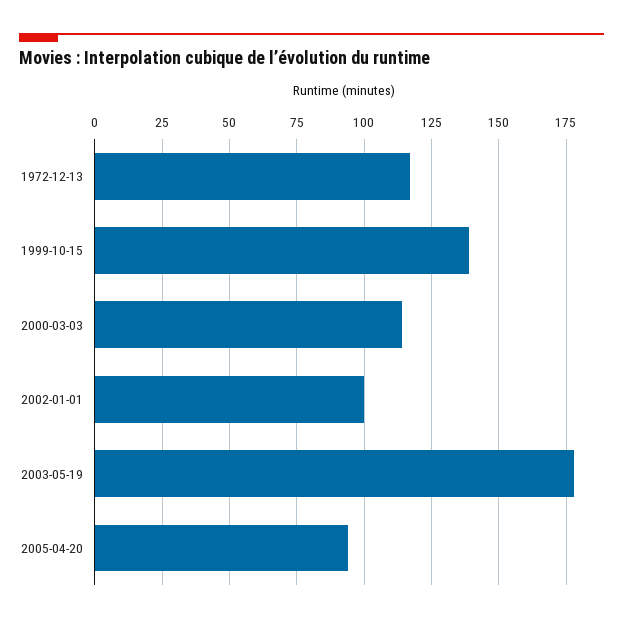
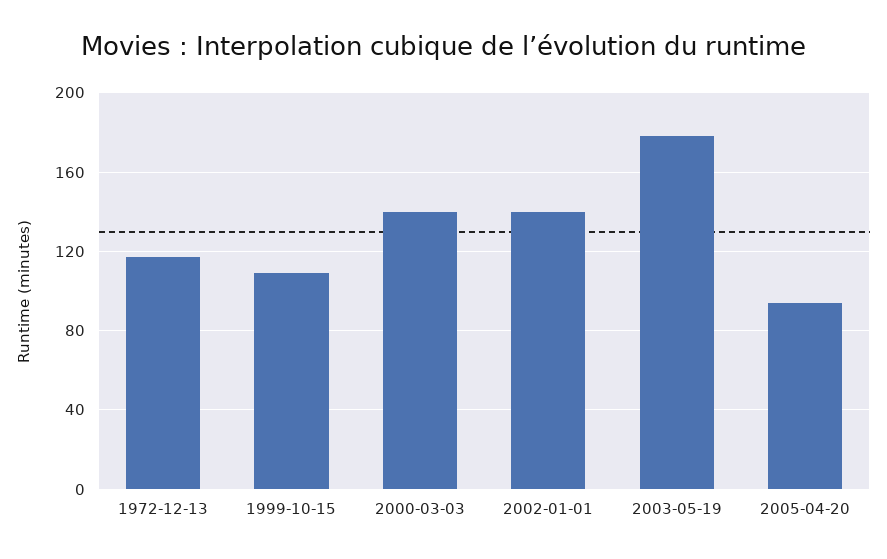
  {
    "1972-12-13": 115,
-   "1999-10-15": 140,
+   "1999-10-15": 110,
-   "2000-03-03": 115,
+   "2000-03-03": 140,
-   "2002-01-01": 100,
+   "2002-01-01": 140,
    "2003-05-19": 180,
    "2005-04-20": 95
  }

